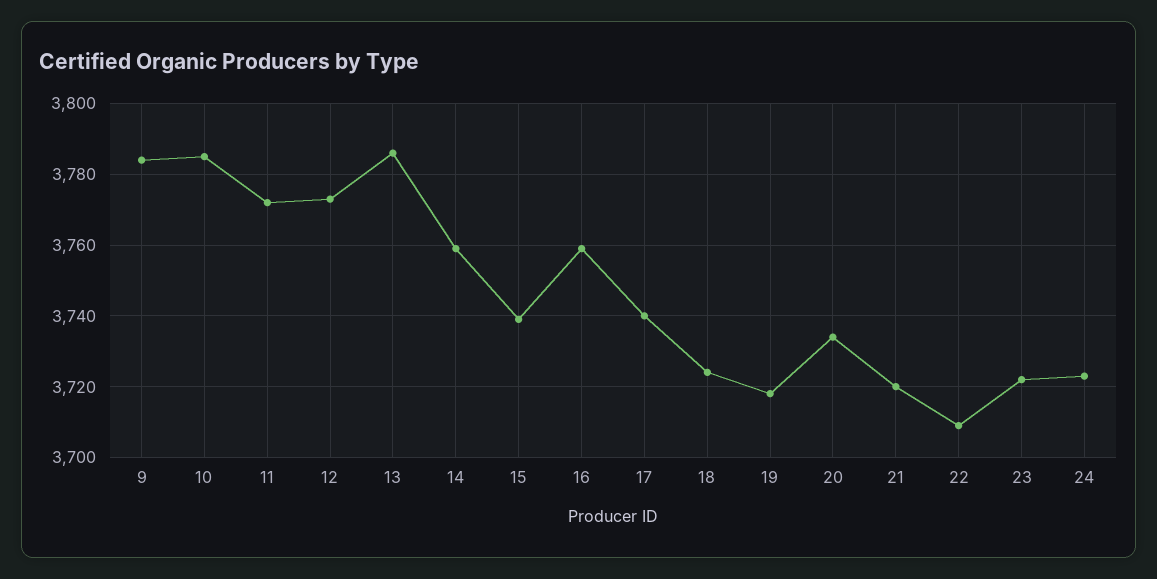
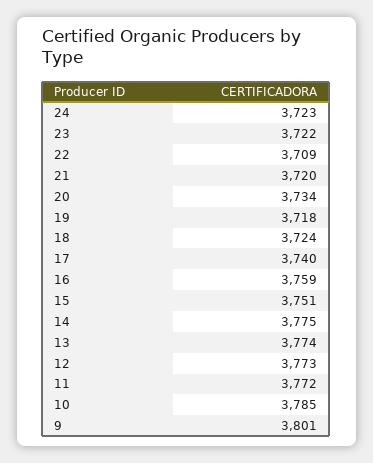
  {
-   "9": 3785,
+   "9": 3801,
    "10": 3785,
    "11": 3772,
    "12": 3773,
-   "13": 3785,
+   "13": 3774,
-   "14": 3760,
+   "14": 3775,
-   "15": 3740,
+   "15": 3751,
    "16": 3759,
    "17": 3740,
    "18": 3724,
    "19": 3718,
    "20": 3734,
    "21": 3720,
    "22": 3709,
    "23": 3722,
    "24": 3723
  }

